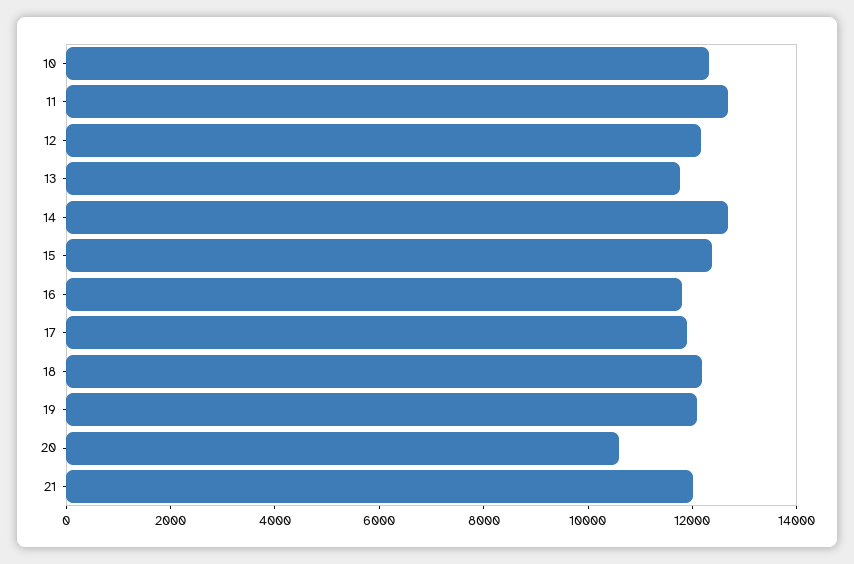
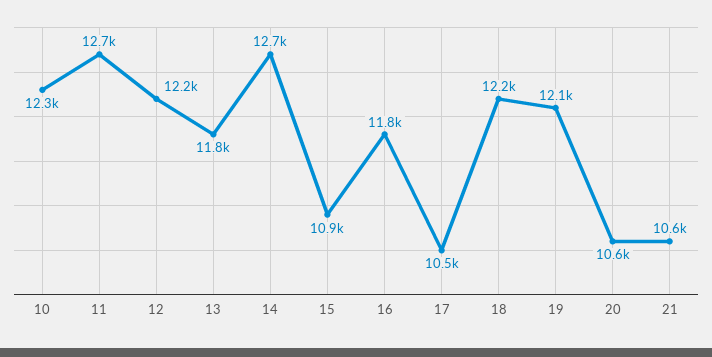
  {
    "10": 12300,
    "11": 12700,
    "12": 12200,
    "13": 11800,
    "14": 12700,
-   "15": 12500,
+   "15": 10900,
    "16": 11800,
-   "17": 12000,
+   "17": 10500,
    "18": 12200,
    "19": 12100,
    "20": 10600,
-   "21": 12000
+   "21": 10600
  }

